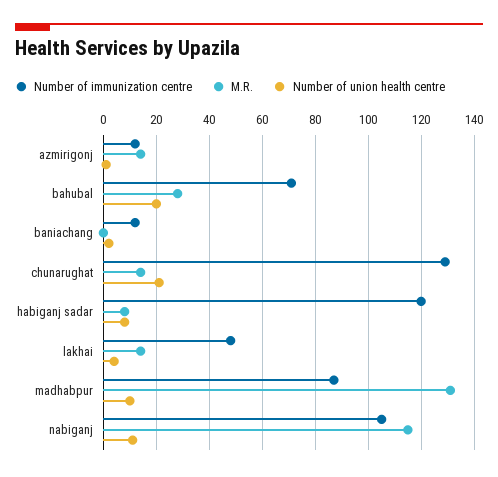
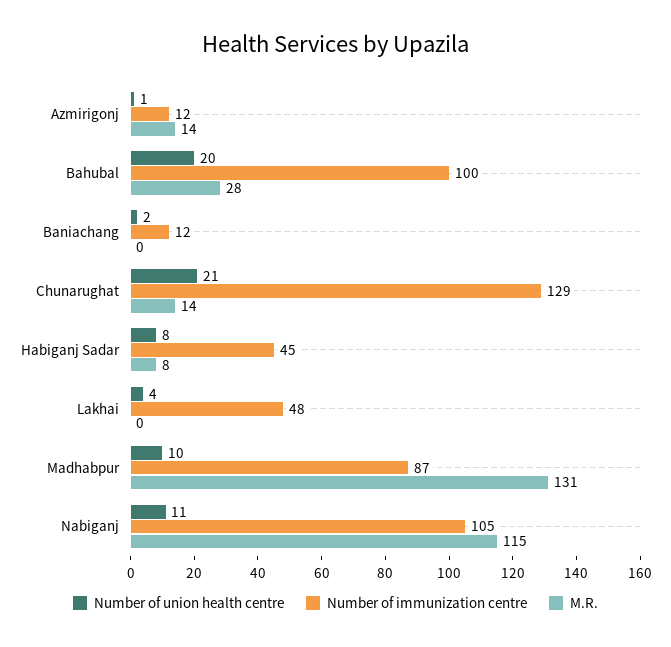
  {
    "Number of immunization centre": {
      "azmirigonj": 12,
-     "bahubal": 70,
+     "bahubal": 100,
      "baniachang": 12,
      "chunarughat": 129,
-     "habiganj sadar": 120,
+     "habiganj sadar": 45,
      "lakhai": 48,
      "madhabpur": 87,
      "nabiganj": 105
    },
    "M.R.": {
      "azmirigonj": 14,
      "bahubal": 28,
      "baniachang": 0,
      "chunarughat": 14,
      "habiganj sadar": 8,
-     "lakhai": 15,
+     "lakhai": 0,
      "madhabpur": 131,
      "nabiganj": 115
    },
    "Number of union health centre": {
      "azmirigonj": 1,
      "bahubal": 20,
      "baniachang": 2,
      "chunarughat": 21,
      "habiganj sadar": 8,
      "lakhai": 4,
      "madhabpur": 10,
      "nabiganj": 11
    }
  }

